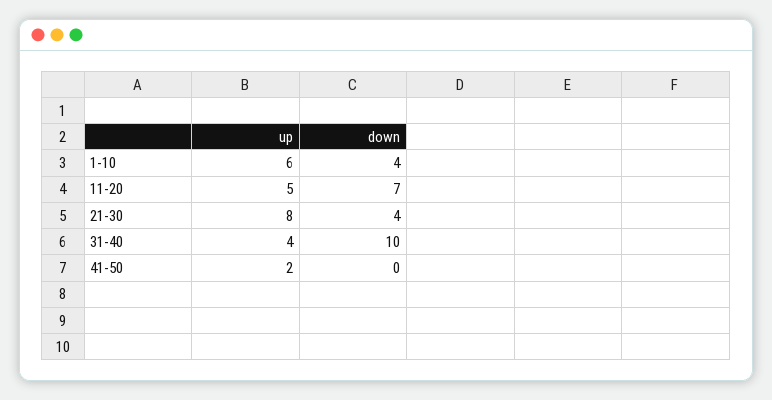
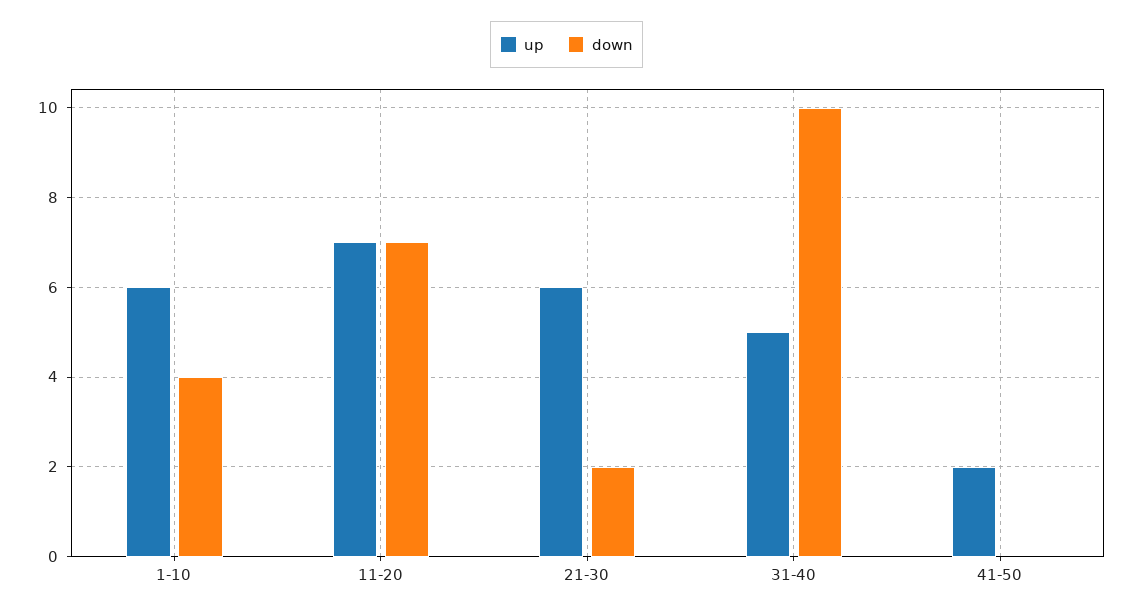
  {
    "up": {
      "1-10": 6,
-     "11-20": 5,
+     "11-20": 7,
-     "21-30": 8,
+     "21-30": 6,
-     "31-40": 4,
+     "31-40": 5,
      "41-50": 2
    },
    "down": {
      "1-10": 4,
      "11-20": 7,
-     "21-30": 4,
+     "21-30": 2,
      "31-40": 10,
      "41-50": 0
    }
  }

